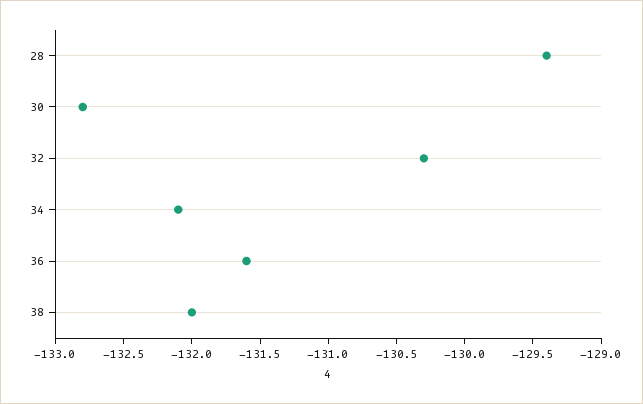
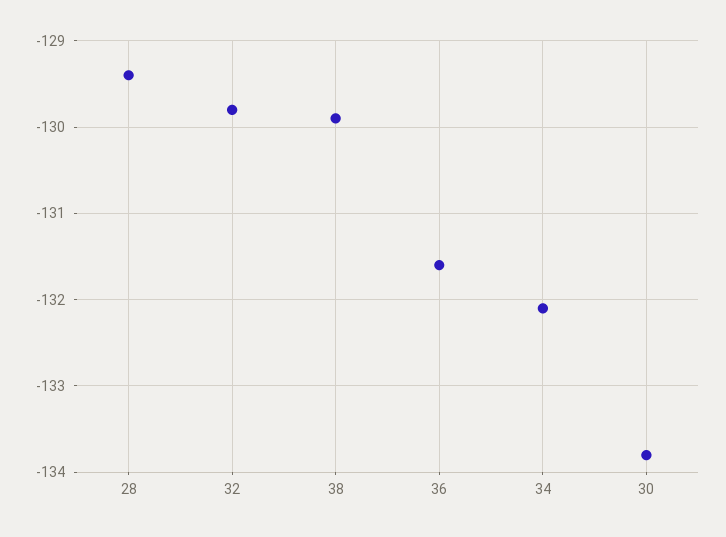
  {
    "28": -129.4,
-   "30": -132.8,
+   "30": -133.8,
-   "32": -130.3,
+   "32": -129.8,
    "34": -132.1,
    "36": -131.6,
-   "38": -132
+   "38": -129.9
  }

